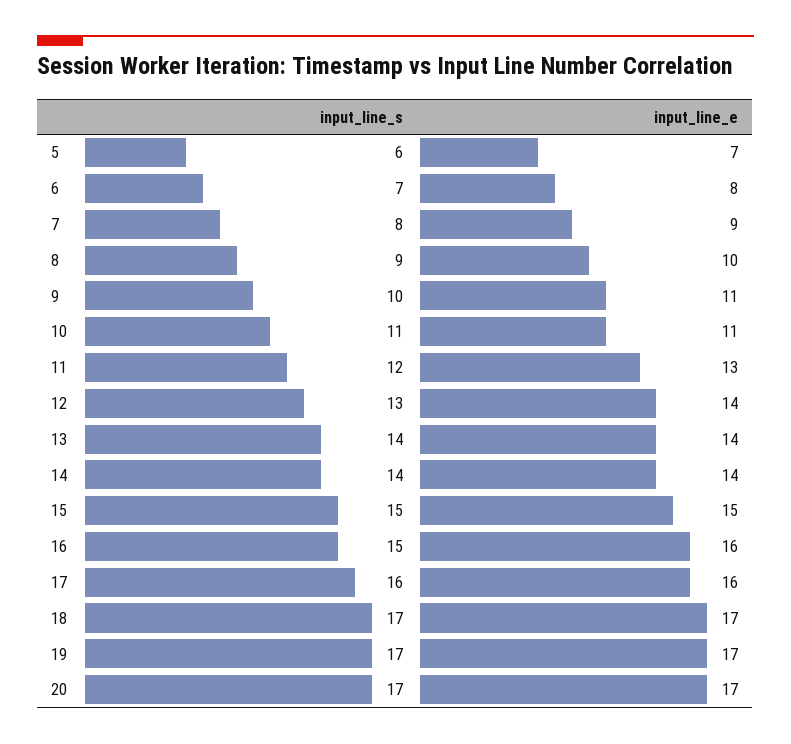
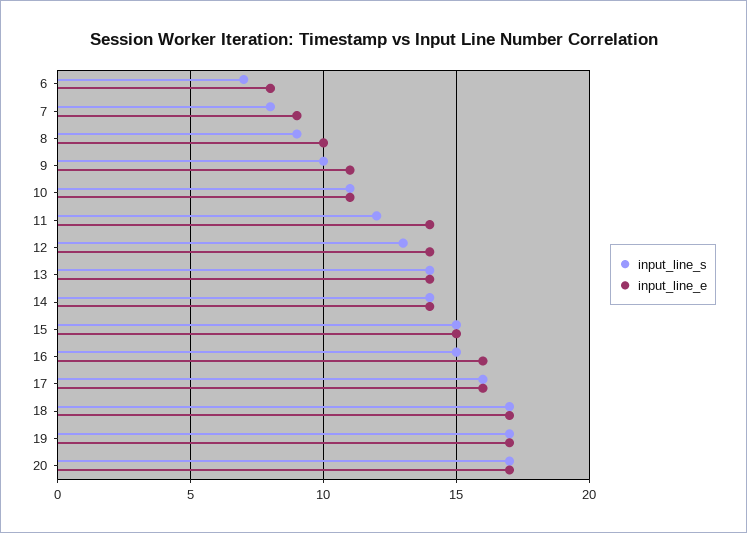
  {
    "input_line_s": {
-     "5": 6,
      "6": 7,
      "7": 8,
      "8": 9,
      "9": 10,
      "10": 11,
      "11": 12,
      "12": 13,
      "13": 14,
      "14": 14,
      "15": 15,
      "16": 15,
      "17": 16,
      "18": 17,
      "19": 17,
      "20": 17
    },
    "input_line_e": {
-     "5": 7,
      "6": 8,
      "7": 9,
      "8": 10,
      "9": 11,
      "10": 11,
-     "11": 13,
+     "11": 14,
      "12": 14,
      "13": 14,
      "14": 14,
      "15": 15,
      "16": 16,
      "17": 16,
      "18": 17,
      "19": 17,
      "20": 17
    }
  }

